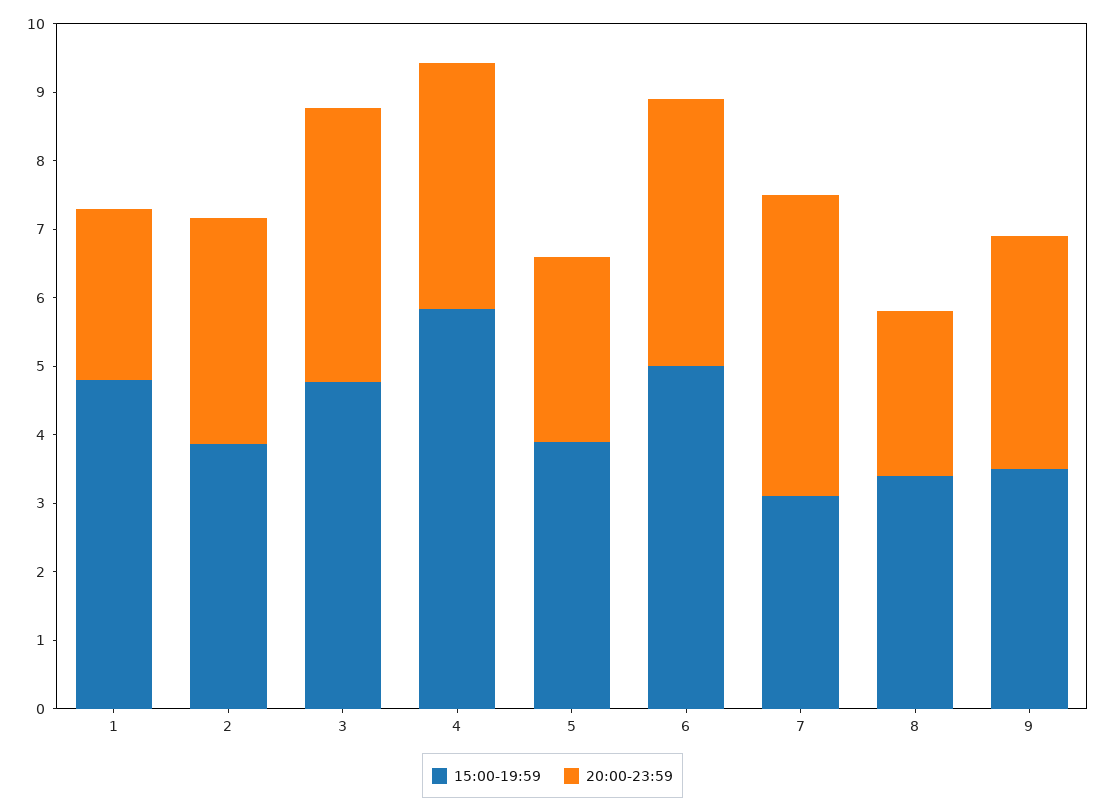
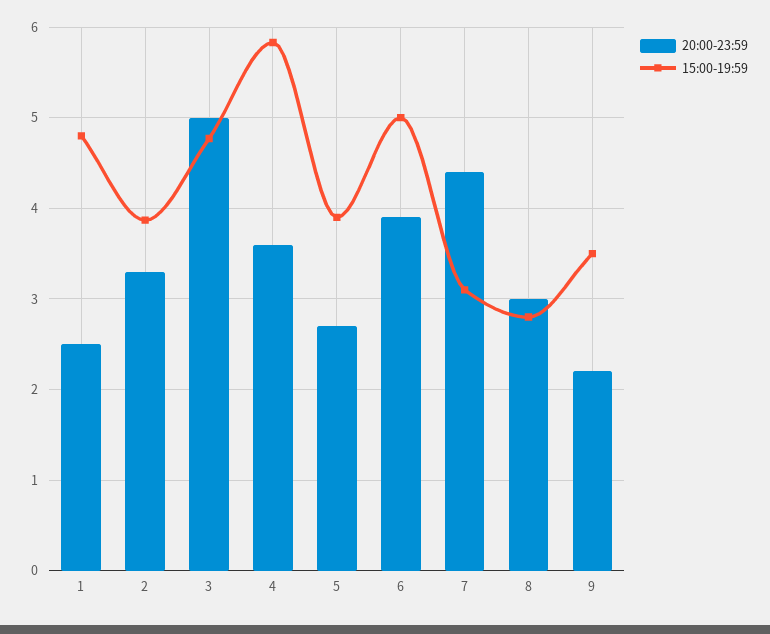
  {
    "15:00-19:59": {
      "1": 4.8,
      "2": 3.9,
      "3": 4.8,
      "4": 5.8,
      "5": 3.9,
      "6": 5,
      "7": 3.1,
-     "8": 3.4,
+     "8": 2.8,
      "9": 3.5
    },
    "20:00-23:59": {
      "1": 2.5,
      "2": 3.3,
-     "3": 4,
+     "3": 5,
      "4": 3.6,
      "5": 2.7,
      "6": 3.9,
      "7": 4.4,
-     "8": 2.4,
+     "8": 3,
-     "9": 3.4
+     "9": 2.2
    }
  }

